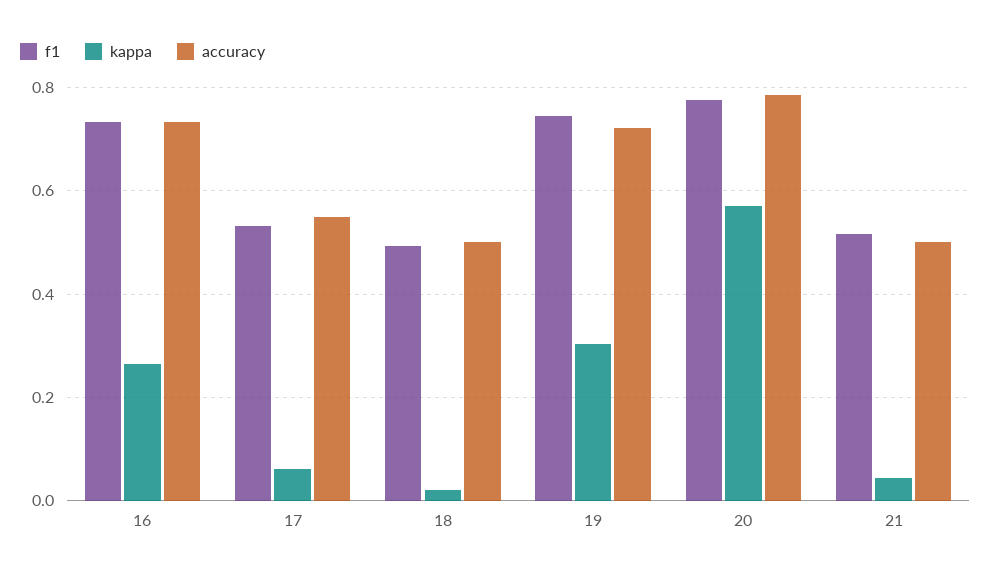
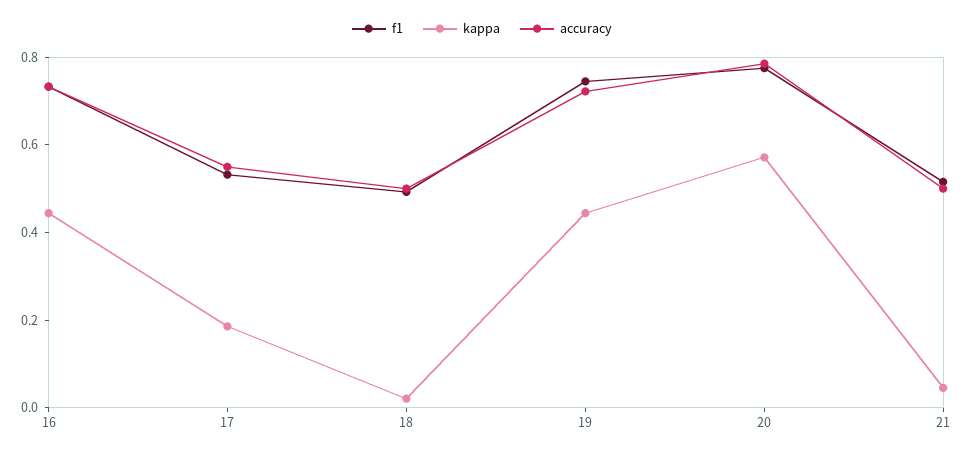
  {
    "f1": {
      "16": 0.74,
      "17": 0.54,
      "18": 0.5,
      "19": 0.74,
      "20": 0.78,
      "21": 0.52
    },
    "kappa": {
-     "16": 0.26,
+     "16": 0.45,
-     "17": 0.06,
+     "17": 0.2,
      "18": 0.02,
-     "19": 0.3,
+     "19": 0.45,
      "20": 0.58,
      "21": 0.04
    },
    "accuracy": {
      "16": 0.74,
      "17": 0.56,
      "18": 0.5,
      "19": 0.72,
      "20": 0.78,
      "21": 0.5
    }
  }

